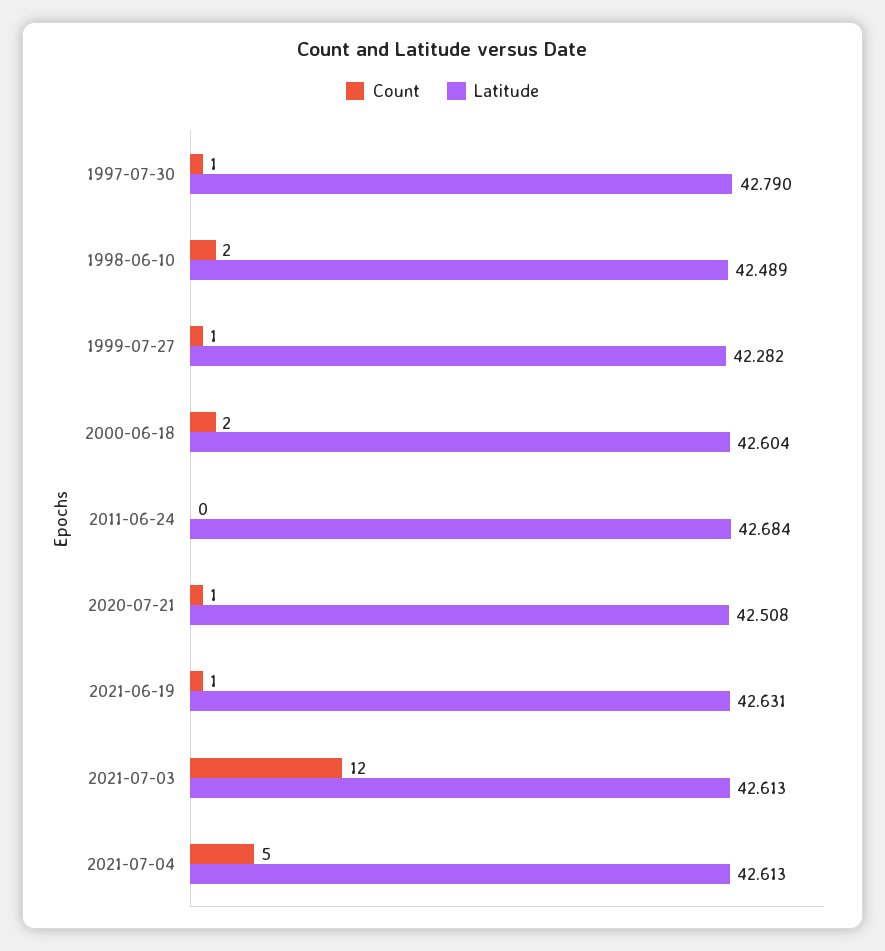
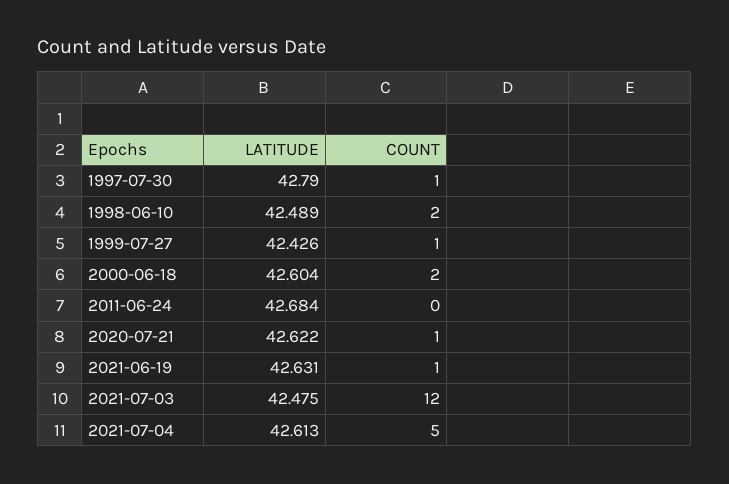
  {
    "Count": {
      "1997-07-30": 1,
      "1998-06-10": 2,
      "1999-07-27": 1,
      "2000-06-18": 2,
      "2011-06-24": 0,
      "2020-07-21": 1,
      "2021-06-19": 1,
      "2021-07-03": 12,
      "2021-07-04": 5
    },
    "Latitude": {
      "1997-07-30": 42.79,
      "1998-06-10": 42.489,
-     "1999-07-27": 42.282,
+     "1999-07-27": 42.426,
      "2000-06-18": 42.604,
      "2011-06-24": 42.684,
-     "2020-07-21": 42.508,
+     "2020-07-21": 42.622,
      "2021-06-19": 42.631,
-     "2021-07-03": 42.613,
+     "2021-07-03": 42.475,
      "2021-07-04": 42.613
    }
  }

